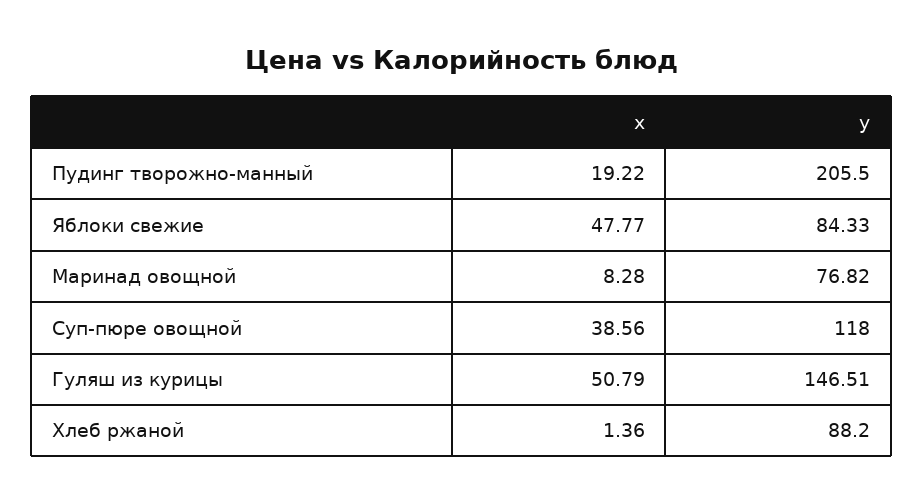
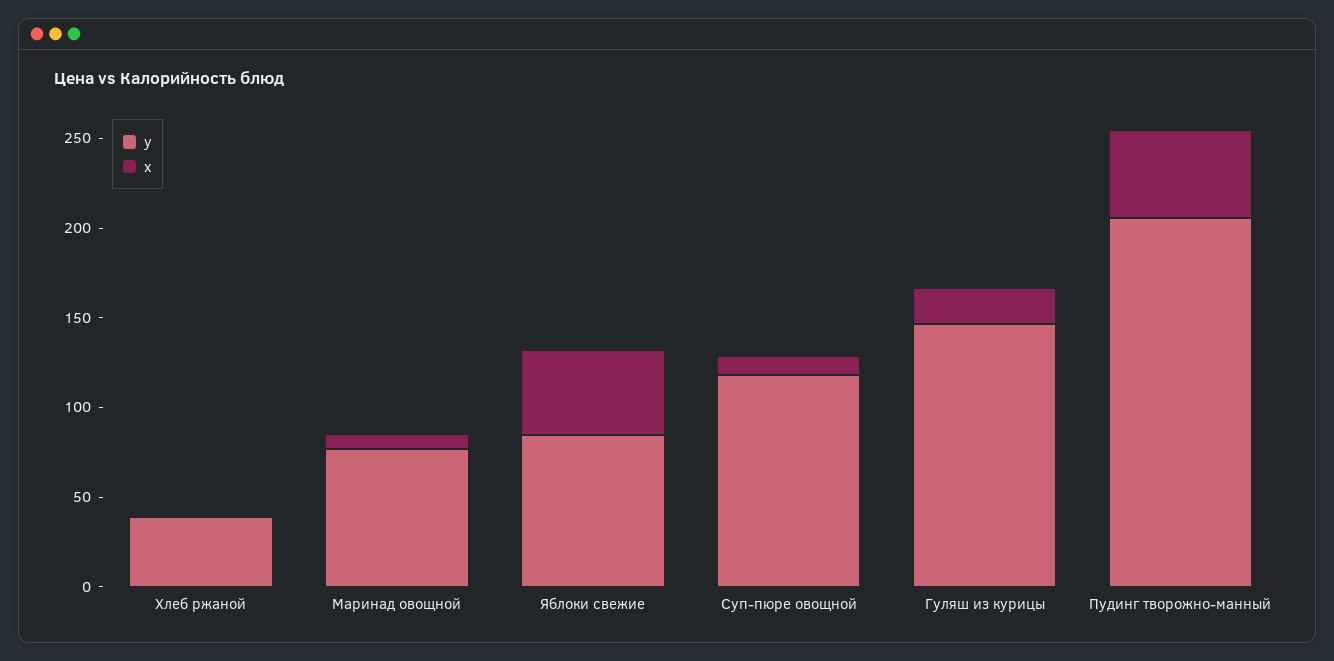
  {
    "x": {
-     "Пудинг творожно-манный": 19.22,
+     "Пудинг творожно-манный": 50,
      "Яблоки свежие": 47.77,
      "Маринад овощной": 8.28,
-     "Суп-пюре овощной": 38.56,
+     "Суп-пюре овощной": 10,
-     "Гуляш из курицы": 50.79,
+     "Гуляш из курицы": 20,
      "Хлеб ржаной": 1.36
    },
    "y": {
      "Пудинг творожно-манный": 205.5,
      "Яблоки свежие": 84.33,
      "Маринад овощной": 76.82,
      "Суп-пюре овощной": 118,
      "Гуляш из курицы": 146.51,
-     "Хлеб ржаной": 88.2
+     "Хлеб ржаной": 40
    }
  }

